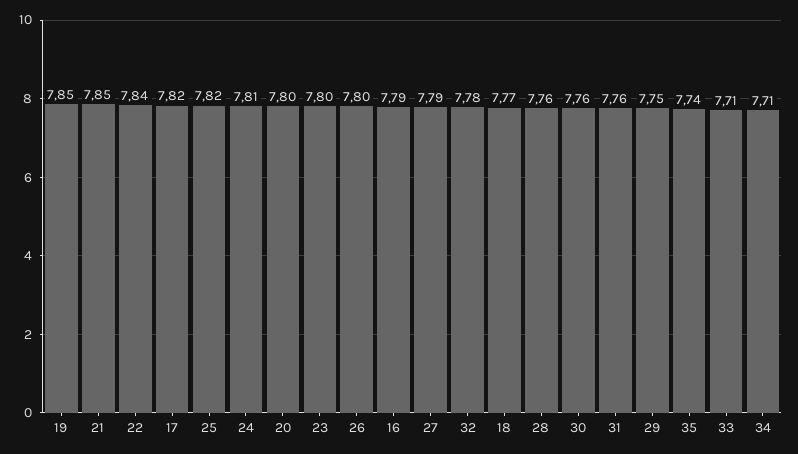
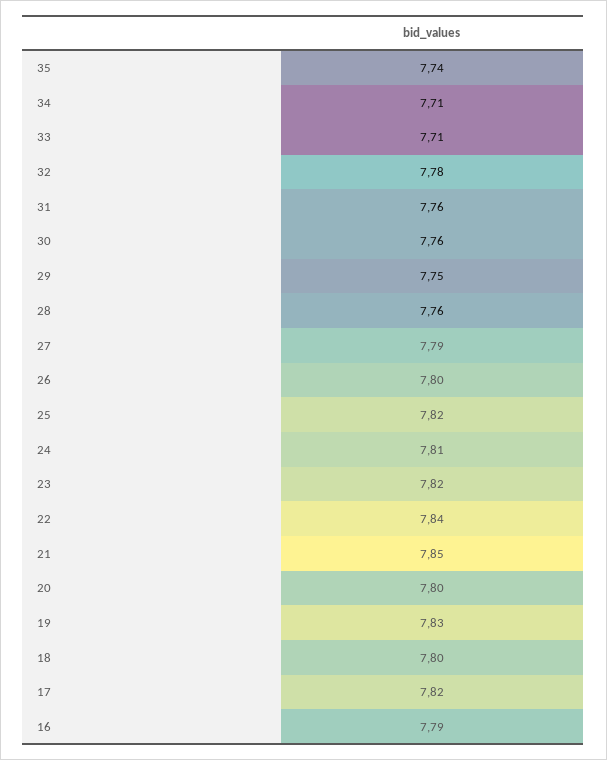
  {
-   "19": 7.85,
+   "19": 7.83,
    "21": 7.85,
    "22": 7.84,
    "17": 7.82,
    "25": 7.82,
    "24": 7.81,
    "20": 7.8,
-   "23": 7.8,
+   "23": 7.82,
    "26": 7.8,
    "16": 7.79,
    "27": 7.79,
    "32": 7.78,
-   "18": 7.77,
+   "18": 7.8,
    "28": 7.76,
    "30": 7.76,
    "31": 7.76,
    "29": 7.75,
    "35": 7.74,
    "33": 7.71,
    "34": 7.71
  }

